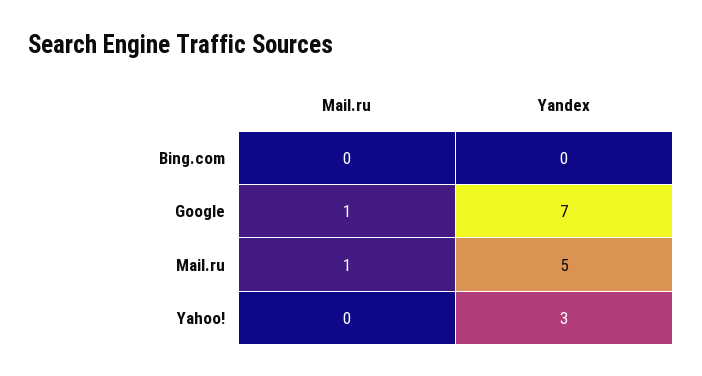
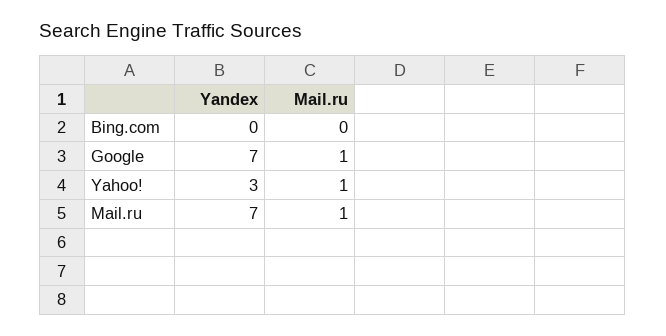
  {
    "Mail.ru": {
      "Bing.com": 0,
      "Google": 1,
      "Mail.ru": 1,
-     "Yahoo!": 0
+     "Yahoo!": 1
    },
    "Yandex": {
      "Bing.com": 0,
      "Google": 7,
-     "Mail.ru": 5,
+     "Mail.ru": 7,
      "Yahoo!": 3
    }
  }

